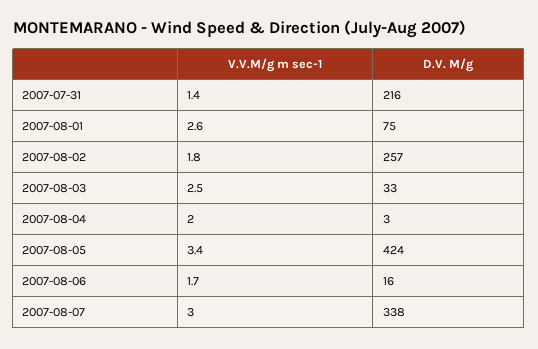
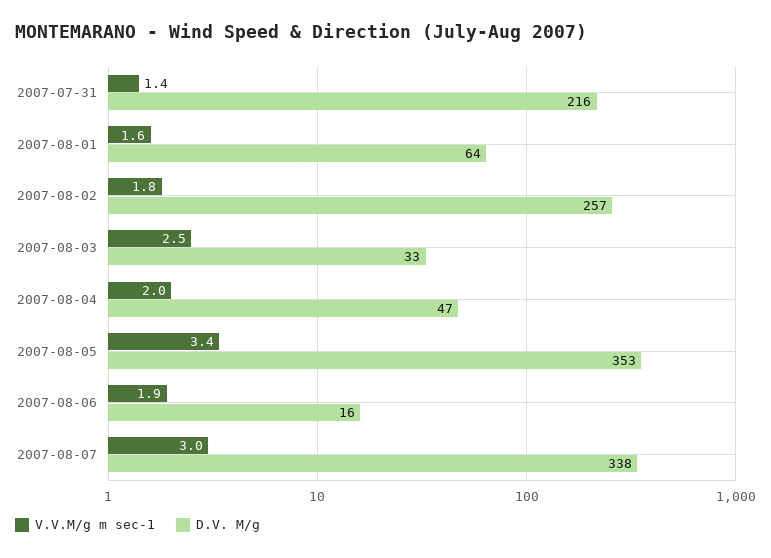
  {
    "V.V.M/g m sec-1": {
      "2007-07-31": 1.4,
-     "2007-08-01": 2.6,
+     "2007-08-01": 1.6,
      "2007-08-02": 1.8,
      "2007-08-03": 2.5,
      "2007-08-04": 2,
      "2007-08-05": 3.4,
-     "2007-08-06": 1.7,
+     "2007-08-06": 1.9,
      "2007-08-07": 3
    },
    "D.V. M/g": {
      "2007-07-31": 216,
-     "2007-08-01": 75,
+     "2007-08-01": 64,
      "2007-08-02": 257,
      "2007-08-03": 33,
-     "2007-08-04": 3,
+     "2007-08-04": 47,
-     "2007-08-05": 424,
+     "2007-08-05": 353,
      "2007-08-06": 16,
      "2007-08-07": 338
    }
  }

